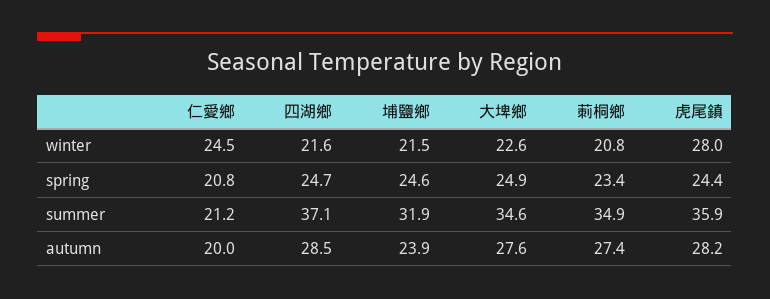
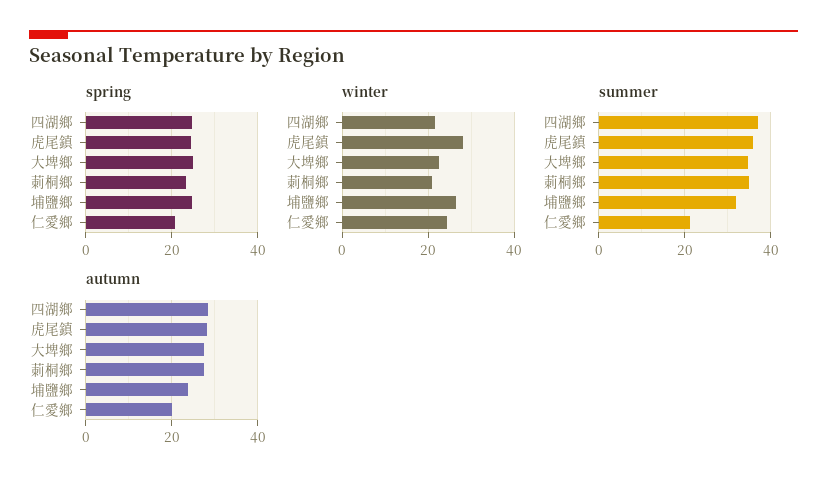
  {
    "winter": {
      "仁愛鄉": 24.5,
      "四湖鄉": 21.6,
-     "埔鹽鄉": 21.5,
+     "埔鹽鄉": 26,
      "大埤鄉": 22.6,
      "莿桐鄉": 20.8,
      "虎尾鎮": 28
    },
    "spring": {
      "仁愛鄉": 20.8,
      "四湖鄉": 24.7,
      "埔鹽鄉": 24.6,
      "大埤鄉": 24.9,
      "莿桐鄉": 23.4,
      "虎尾鎮": 24.4
    },
    "summer": {
      "仁愛鄉": 21.2,
      "四湖鄉": 37.1,
      "埔鹽鄉": 31.9,
      "大埤鄉": 34.6,
      "莿桐鄉": 34.9,
      "虎尾鎮": 35.9
    },
    "autumn": {
      "仁愛鄉": 20,
      "四湖鄉": 28.5,
      "埔鹽鄉": 23.9,
      "大埤鄉": 27.6,
      "莿桐鄉": 27.4,
      "虎尾鎮": 28.2
    }
  }

